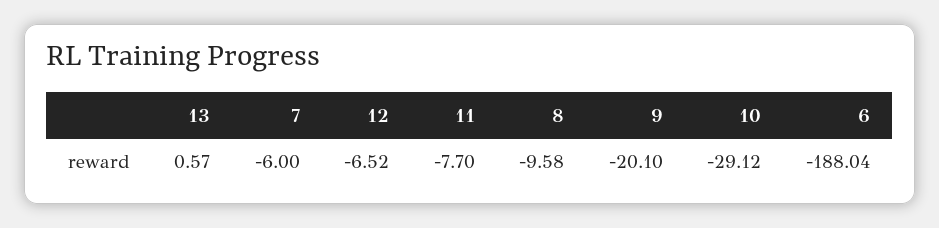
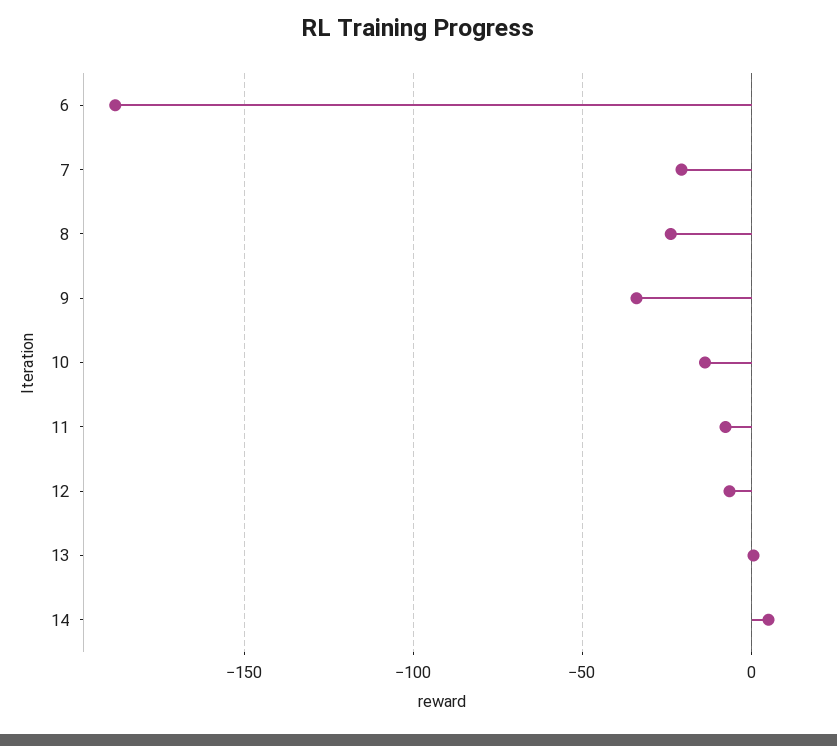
  {
    "13": 0.57,
-   "7": -6,
+   "7": -20,
    "12": -6.52,
    "11": -7.7,
-   "8": -9.58,
+   "8": -25,
-   "9": -20.1,
+   "9": -35,
-   "10": -29.12,
+   "10": -15,
-   "6": -188.04
+   "6": -188.04,
+   "14": 5
  }

